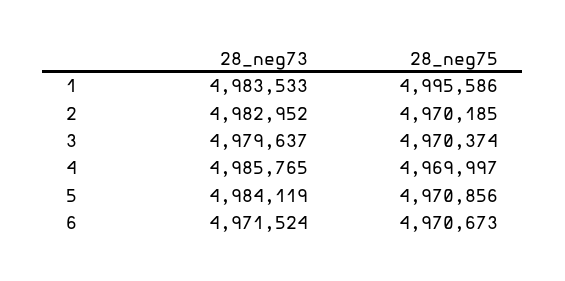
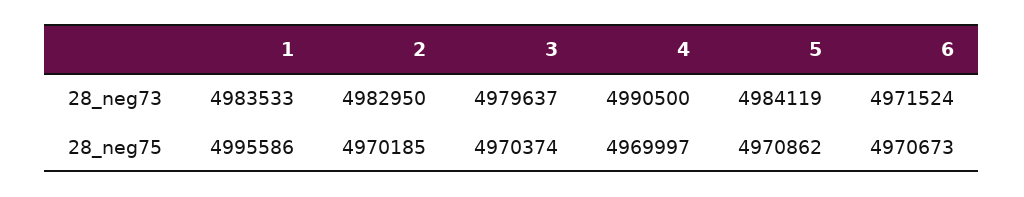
  {
    "28_neg73": {
      "1": 4983533,
-     "2": 4982952,
+     "2": 4982950,
      "3": 4979637,
-     "4": 4985765,
+     "4": 4990500,
      "5": 4984119,
      "6": 4971524
    },
    "28_neg75": {
      "1": 4995586,
      "2": 4970185,
      "3": 4970374,
      "4": 4969997,
-     "5": 4970856,
+     "5": 4970862,
      "6": 4970673
    }
  }

